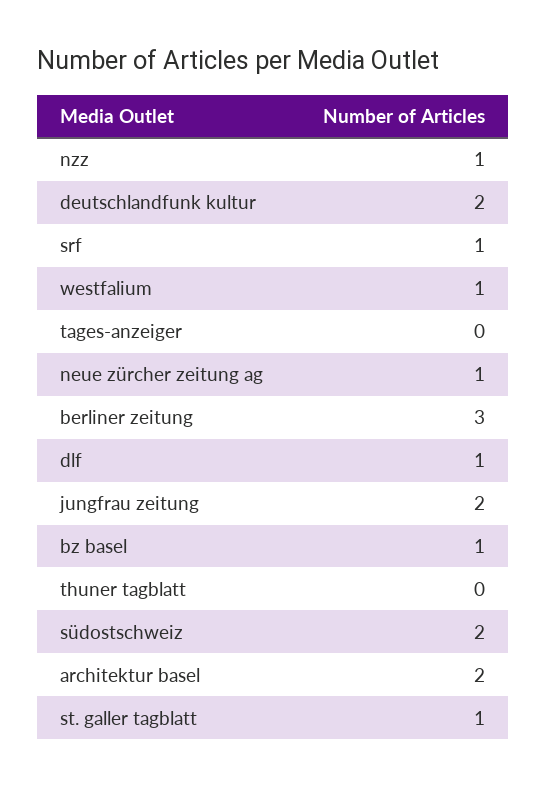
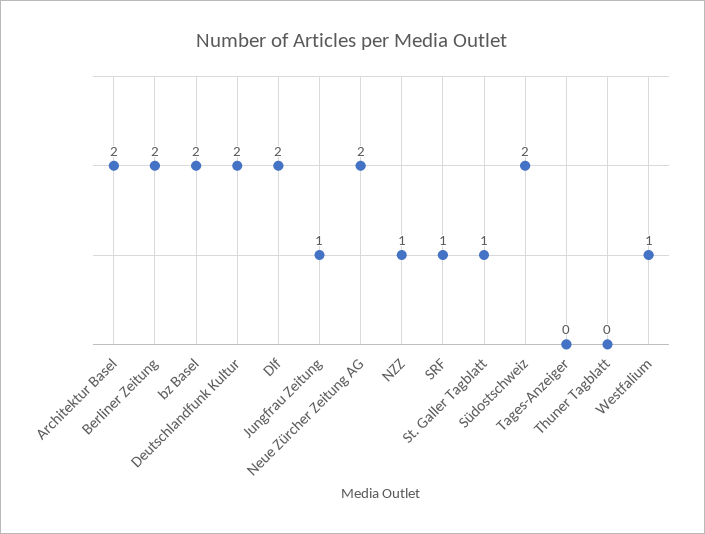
  {
    "nzz": 1,
    "deutschlandfunk kultur": 2,
    "srf": 1,
    "westfalium": 1,
    "tages-anzeiger": 0,
-   "neue zürcher zeitung ag": 1,
+   "neue zürcher zeitung ag": 2,
-   "berliner zeitung": 3,
+   "berliner zeitung": 2,
-   "dlf": 1,
+   "dlf": 2,
-   "jungfrau zeitung": 2,
+   "jungfrau zeitung": 1,
-   "bz basel": 1,
+   "bz basel": 2,
    "thuner tagblatt": 0,
    "südostschweiz": 2,
    "architektur basel": 2,
    "st. galler tagblatt": 1
  }

